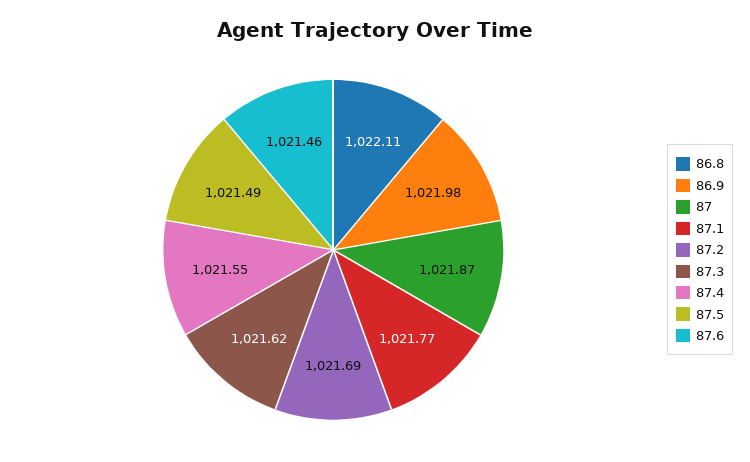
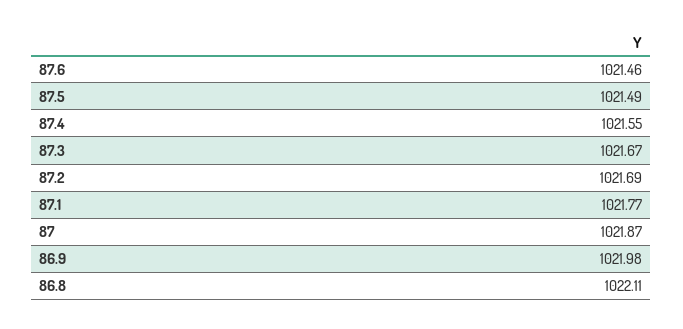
  {
    "86.8": 1022.11,
    "86.9": 1021.98,
    "87": 1021.87,
    "87.1": 1021.77,
    "87.2": 1021.69,
-   "87.3": 1021.62,
+   "87.3": 1021.67,
    "87.4": 1021.55,
    "87.5": 1021.49,
    "87.6": 1021.46
  }

